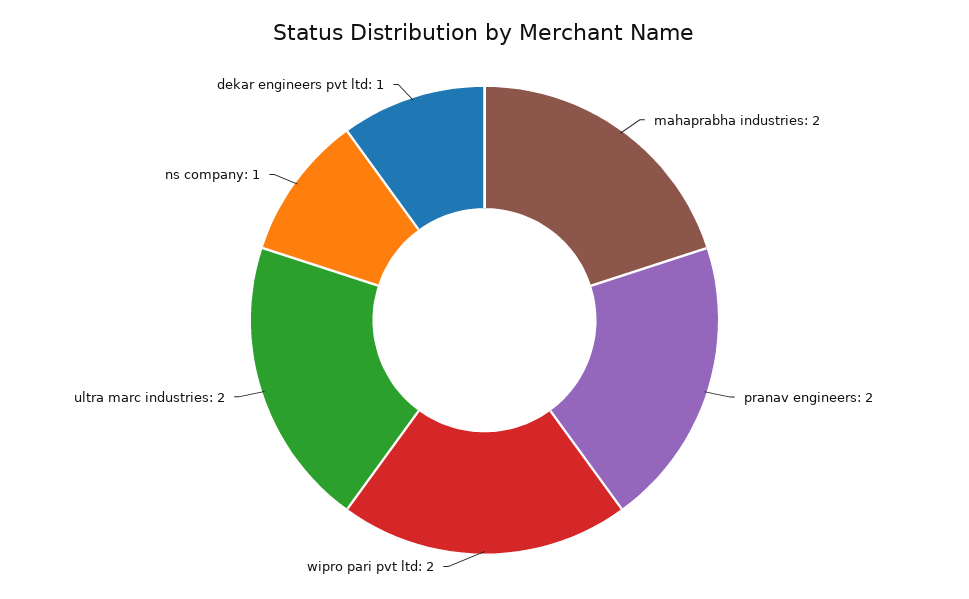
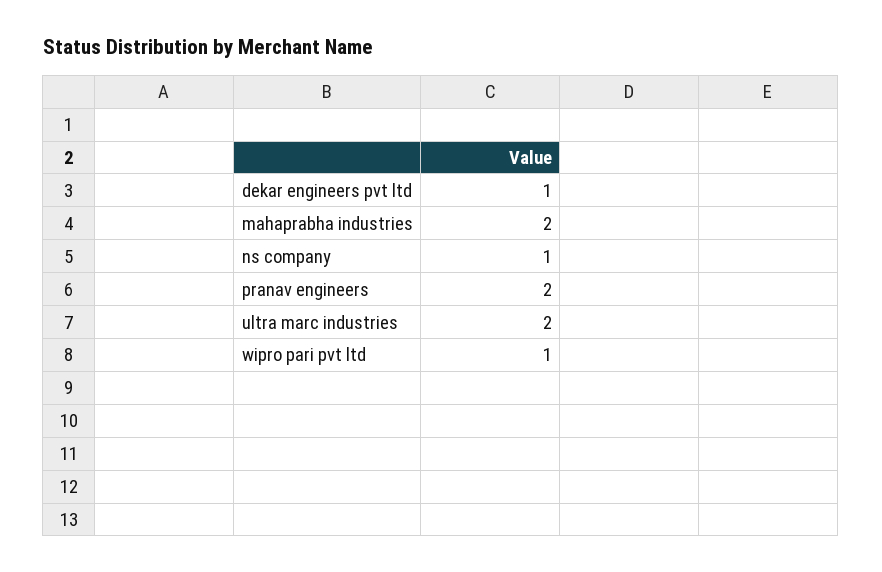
  {
    "mahaprabha industries": 2,
    "pranav engineers": 2,
-   "wipro pari pvt ltd": 2,
+   "wipro pari pvt ltd": 1,
    "ultra marc industries": 2,
    "ns company": 1,
    "dekar engineers pvt ltd": 1
  }

